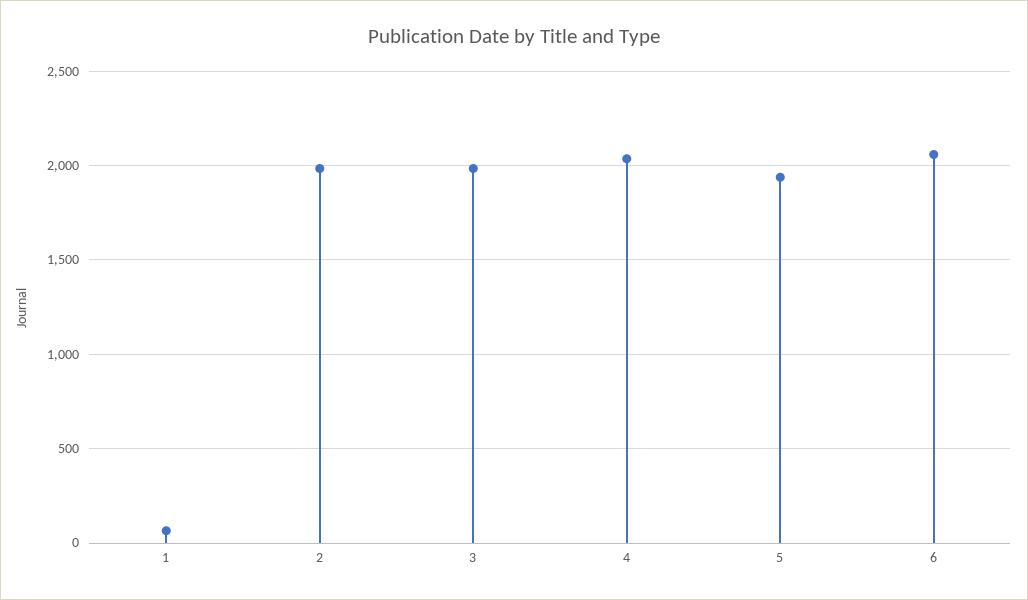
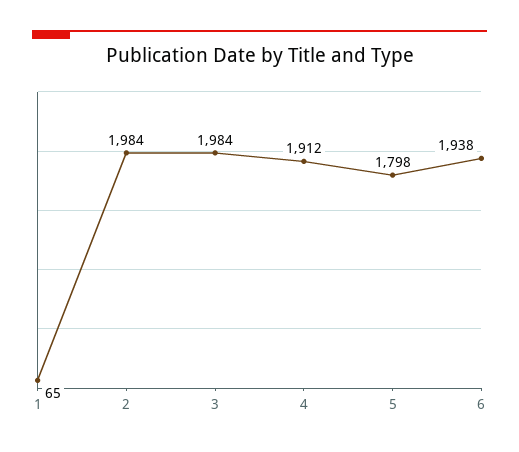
  {
    "1": 65,
    "2": 1984,
    "3": 1984,
-   "4": 2050,
+   "4": 1912,
-   "5": 1950,
+   "5": 1798,
-   "6": 2050
+   "6": 1938
  }

